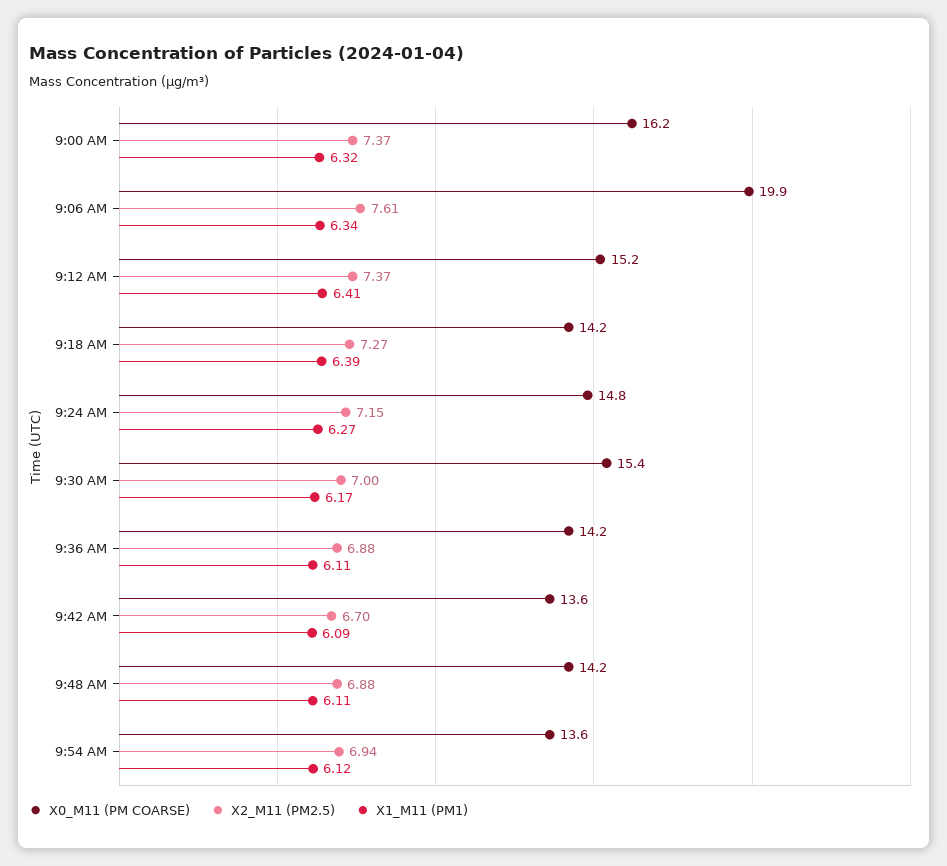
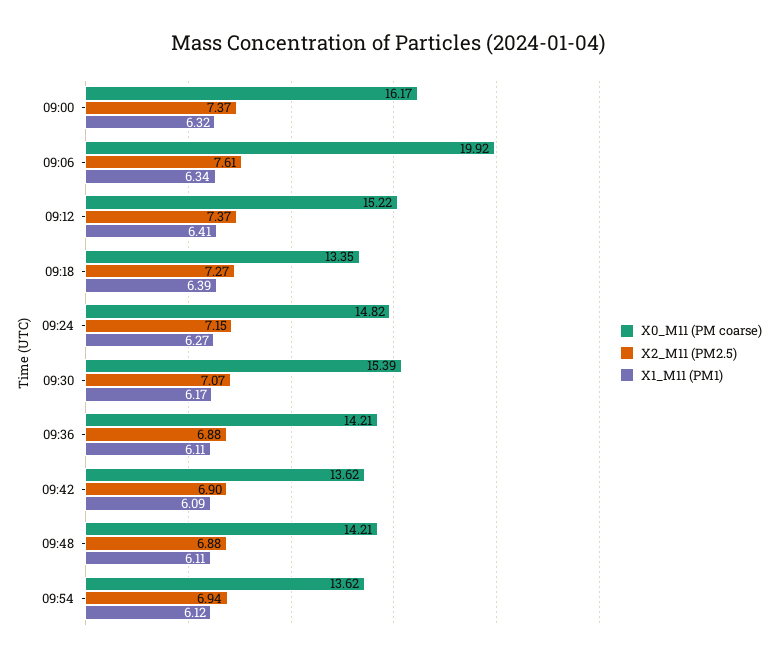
  {
    "X0_M11 (PM COARSE)": {
      "9:00 AM": 16.17,
      "9:06 AM": 19.92,
      "9:12 AM": 15.22,
-     "9:18 AM": 14.2,
+     "9:18 AM": 13.35,
      "9:24 AM": 14.82,
      "9:30 AM": 15.39,
      "9:36 AM": 14.21,
      "9:42 AM": 13.62,
      "9:48 AM": 14.21,
      "9:54 AM": 13.62
    },
    "X2_M11 (PM2.5)": {
      "9:00 AM": 7.37,
      "9:06 AM": 7.61,
      "9:12 AM": 7.37,
      "9:18 AM": 7.27,
      "9:24 AM": 7.15,
-     "9:30 AM": 7,
+     "9:30 AM": 7.07,
      "9:36 AM": 6.88,
-     "9:42 AM": 6.7,
+     "9:42 AM": 6.9,
      "9:48 AM": 6.88,
      "9:54 AM": 6.94
    },
    "X1_M11 (PM1)": {
      "9:00 AM": 6.32,
      "9:06 AM": 6.34,
      "9:12 AM": 6.41,
      "9:18 AM": 6.39,
      "9:24 AM": 6.27,
      "9:30 AM": 6.17,
      "9:36 AM": 6.11,
      "9:42 AM": 6.09,
      "9:48 AM": 6.11,
      "9:54 AM": 6.12
    }
  }

